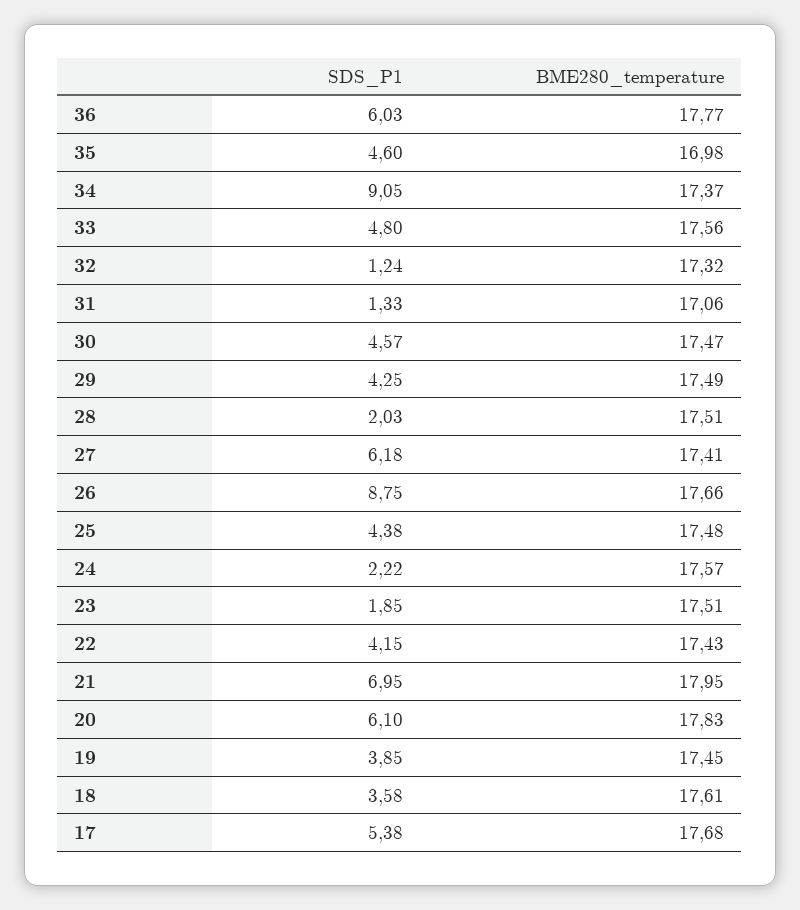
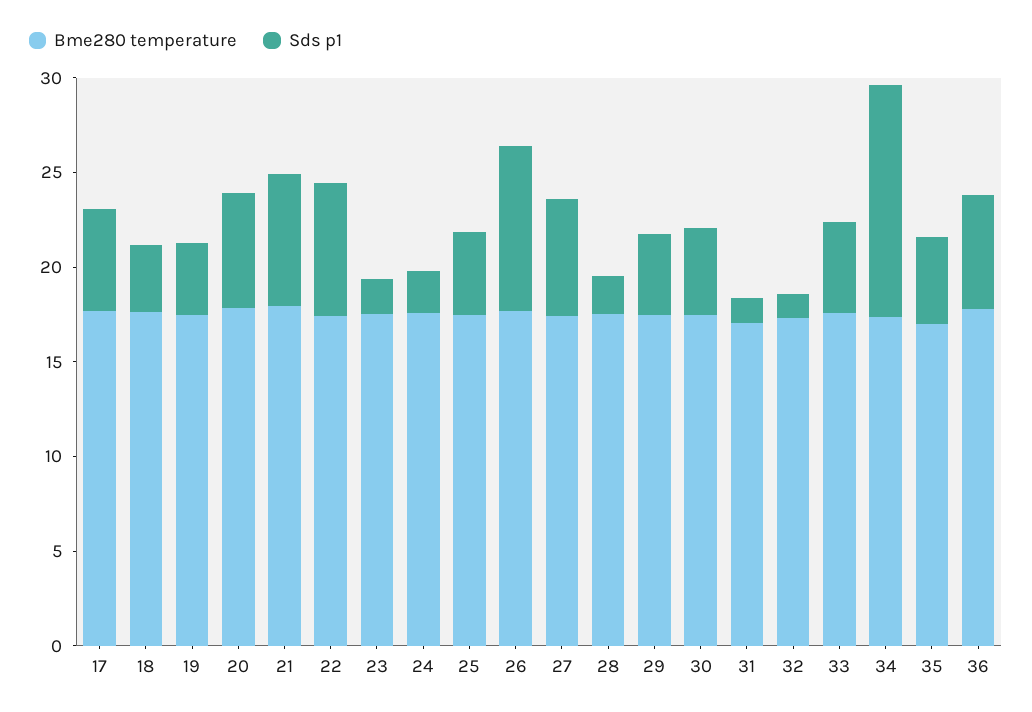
  {
    "SDS_P1": {
      "36": 6.03,
      "35": 4.6,
-     "34": 9.05,
+     "34": 12,
      "33": 4.8,
      "32": 1.24,
      "31": 1.33,
      "30": 4.57,
      "29": 4.25,
      "28": 2.03,
      "27": 6.18,
      "26": 8.75,
      "25": 4.38,
      "24": 2.22,
      "23": 1.85,
-     "22": 4.15,
+     "22": 7,
      "21": 6.95,
      "20": 6.1,
      "19": 3.85,
      "18": 3.58,
      "17": 5.38
    },
    "BME280_temperature": {
      "36": 17.77,
      "35": 16.98,
      "34": 17.37,
      "33": 17.56,
      "32": 17.32,
      "31": 17.06,
      "30": 17.47,
      "29": 17.49,
      "28": 17.51,
      "27": 17.41,
      "26": 17.66,
      "25": 17.48,
      "24": 17.57,
      "23": 17.51,
      "22": 17.43,
      "21": 17.95,
      "20": 17.83,
      "19": 17.45,
      "18": 17.61,
      "17": 17.68
    }
  }

